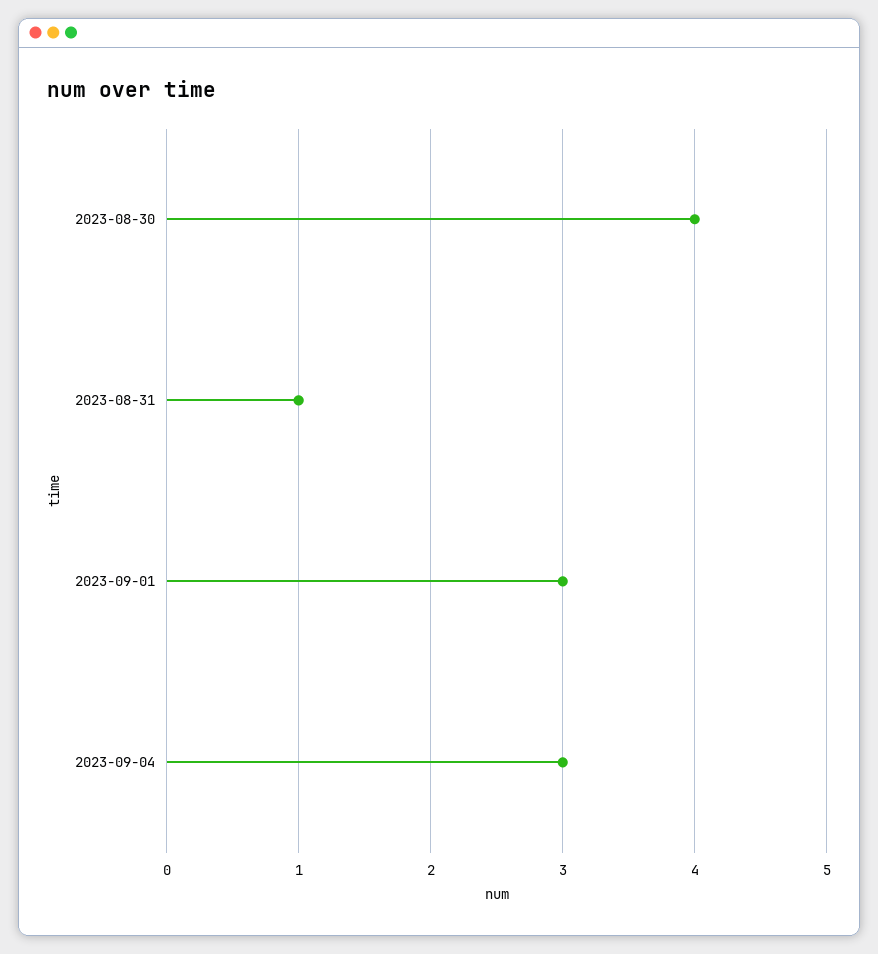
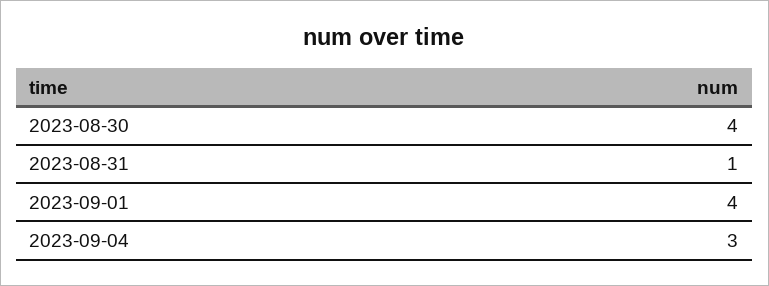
  {
    "2023-08-30": 4,
    "2023-08-31": 1,
-   "2023-09-01": 3,
+   "2023-09-01": 4,
    "2023-09-04": 3
  }

